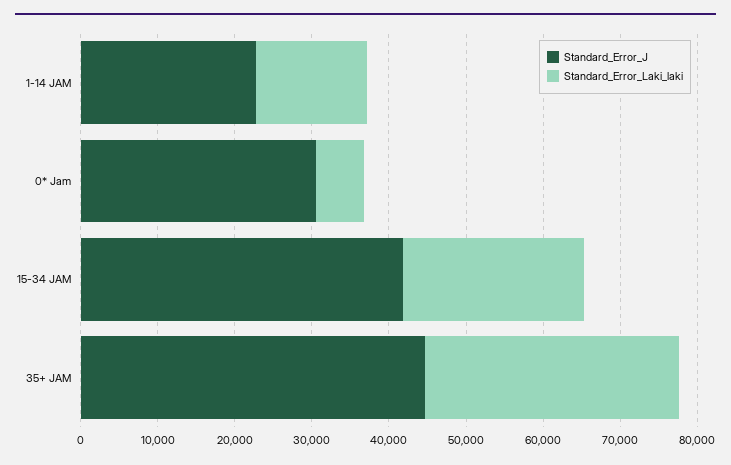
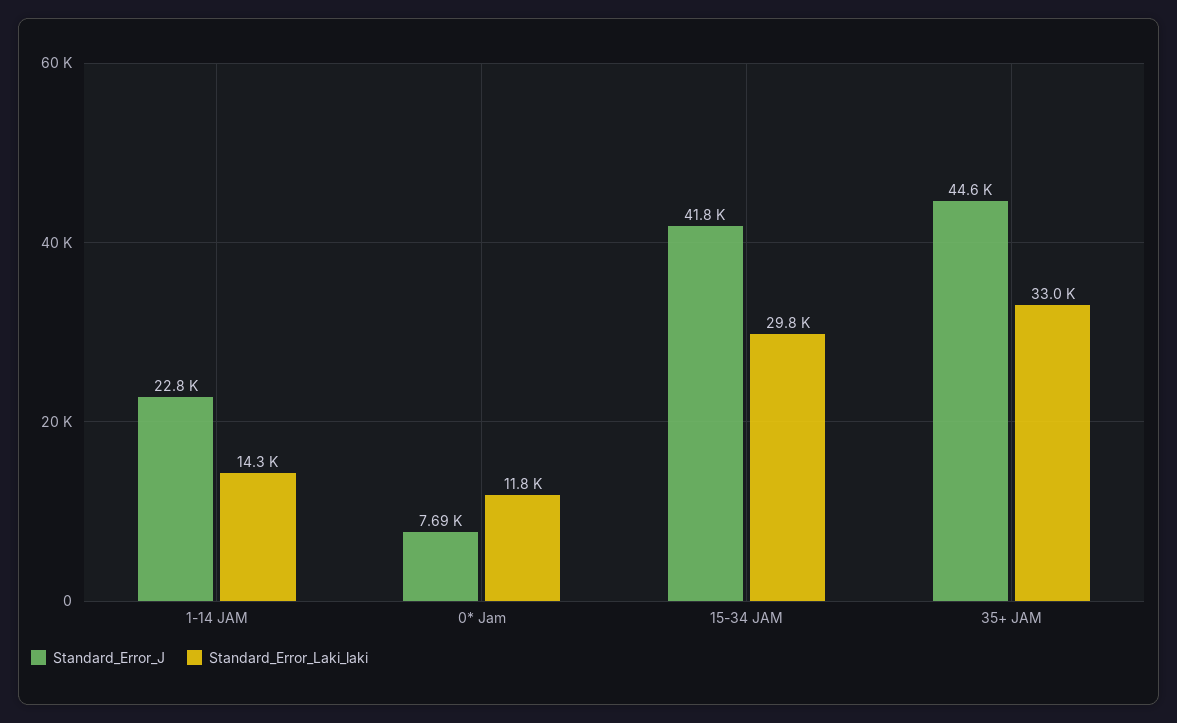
  {
    "Standard_Error_J": {
      "1-14 JAM": 22800,
-     "0* Jam": 30000,
+     "0* Jam": 7690,
      "15-34 JAM": 41800,
      "35+ JAM": 44600
    },
    "Standard_Error_Laki_laki": {
      "1-14 JAM": 14300,
-     "0* Jam": 6000,
+     "0* Jam": 11800,
-     "15-34 JAM": 24000,
+     "15-34 JAM": 29800,
      "35+ JAM": 33000
    }
  }

